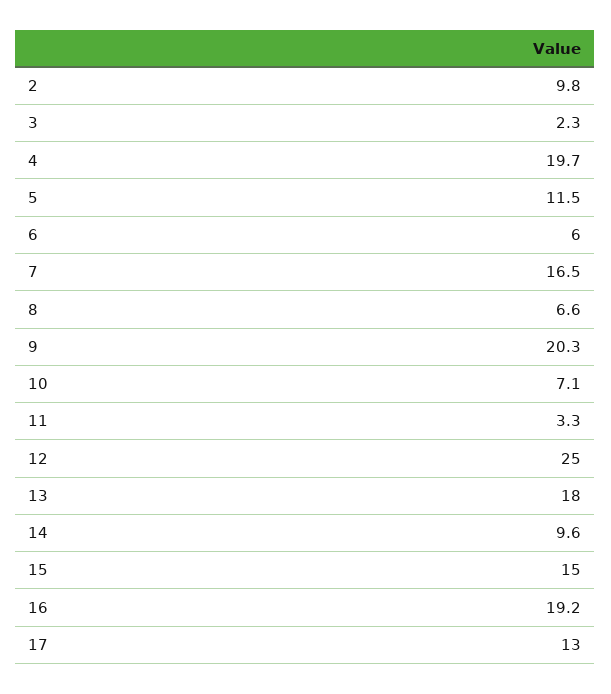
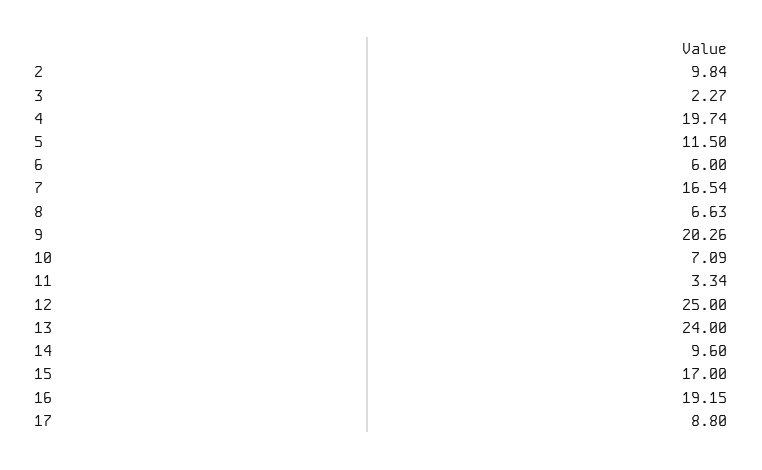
  {
    "2": 9.84,
    "3": 2.27,
    "4": 19.74,
    "5": 11.5,
    "6": 6,
    "7": 16.54,
    "8": 6.63,
    "9": 20.26,
    "10": 7.09,
    "11": 3.34,
    "12": 25,
-   "13": 18,
+   "13": 24,
    "14": 9.6,
-   "15": 15,
+   "15": 17,
    "16": 19.15,
-   "17": 13
+   "17": 8.8
  }

